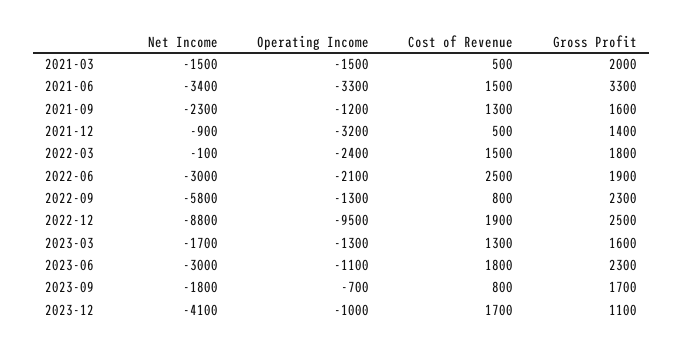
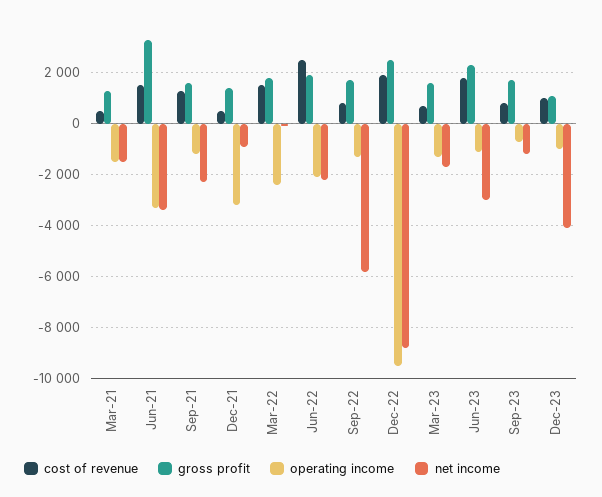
  {
    "Net Income": {
      "2021-03": -1500,
      "2021-06": -3400,
      "2021-09": -2300,
      "2021-12": -900,
      "2022-03": -100,
-     "2022-06": -3000,
+     "2022-06": -2250,
      "2022-09": -5800,
      "2022-12": -8800,
      "2023-03": -1700,
      "2023-06": -3000,
-     "2023-09": -1800,
+     "2023-09": -1250,
      "2023-12": -4100
    },
    "Operating Income": {
      "2021-03": -1500,
      "2021-06": -3300,
      "2021-09": -1200,
      "2021-12": -3200,
      "2022-03": -2400,
      "2022-06": -2100,
      "2022-09": -1300,
      "2022-12": -9500,
      "2023-03": -1300,
      "2023-06": -1100,
      "2023-09": -700,
      "2023-12": -1000
    },
    "Cost of Revenue": {
      "2021-03": 500,
      "2021-06": 1500,
      "2021-09": 1300,
      "2021-12": 500,
      "2022-03": 1500,
      "2022-06": 2500,
      "2022-09": 800,
      "2022-12": 1900,
-     "2023-03": 1300,
+     "2023-03": 750,
      "2023-06": 1800,
      "2023-09": 800,
-     "2023-12": 1700
+     "2023-12": 1000
    },
    "Gross Profit": {
-     "2021-03": 2000,
+     "2021-03": 1250,
      "2021-06": 3300,
      "2021-09": 1600,
      "2021-12": 1400,
      "2022-03": 1800,
      "2022-06": 1900,
-     "2022-09": 2300,
+     "2022-09": 1750,
      "2022-12": 2500,
      "2023-03": 1600,
      "2023-06": 2300,
      "2023-09": 1700,
      "2023-12": 1100
    }
  }

